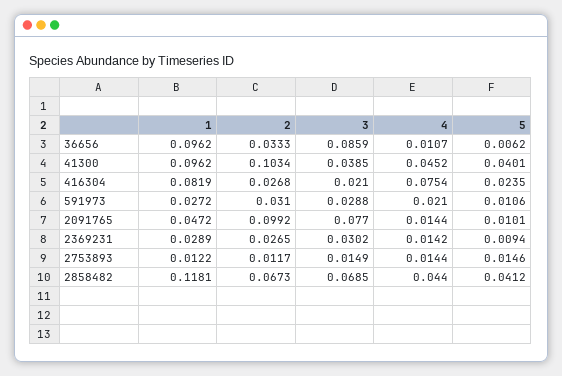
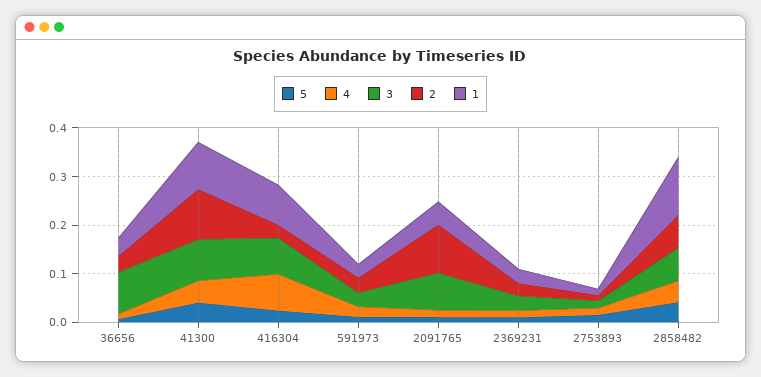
  {
    "1": {
-     "36656": 0.0962,
+     "36656": 0.04,
      "41300": 0.0962,
      "416304": 0.0819,
      "591973": 0.0272,
      "2091765": 0.0472,
      "2369231": 0.0289,
      "2753893": 0.0122,
      "2858482": 0.1181
    },
    "2": {
      "36656": 0.0333,
      "41300": 0.1034,
      "416304": 0.0268,
      "591973": 0.031,
      "2091765": 0.0992,
      "2369231": 0.0265,
      "2753893": 0.0117,
      "2858482": 0.0673
    },
    "3": {
      "36656": 0.0859,
-     "41300": 0.0385,
+     "41300": 0.08,
-     "416304": 0.021,
+     "416304": 0.08,
      "591973": 0.0288,
      "2091765": 0.077,
      "2369231": 0.0302,
      "2753893": 0.0149,
      "2858482": 0.0685
    },
    "4": {
      "36656": 0.0107,
      "41300": 0.0452,
      "416304": 0.0754,
      "591973": 0.021,
      "2091765": 0.0144,
      "2369231": 0.0142,
      "2753893": 0.0144,
      "2858482": 0.044
    },
    "5": {
      "36656": 0.0062,
      "41300": 0.0401,
      "416304": 0.0235,
      "591973": 0.0106,
      "2091765": 0.0101,
      "2369231": 0.0094,
      "2753893": 0.0146,
      "2858482": 0.0412
    }
  }

